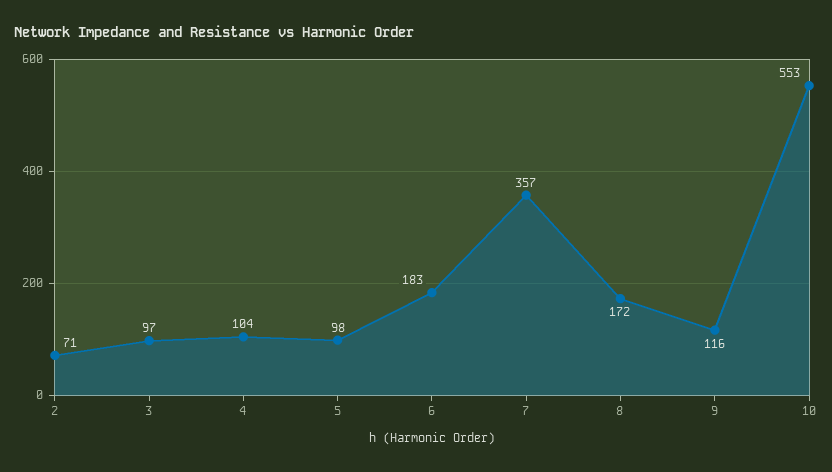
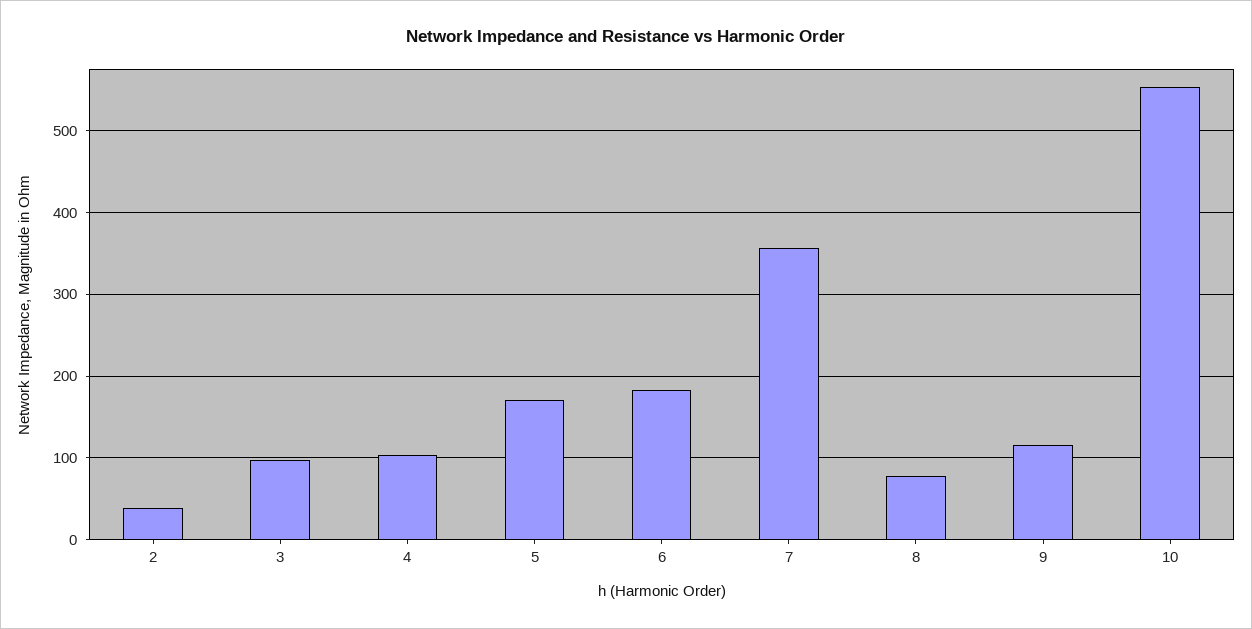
  {
-   "2": 71,
+   "2": 40,
    "3": 97,
    "4": 104,
-   "5": 98,
+   "5": 170,
    "6": 183,
    "7": 357,
-   "8": 172,
+   "8": 80,
    "9": 116,
    "10": 553
  }

